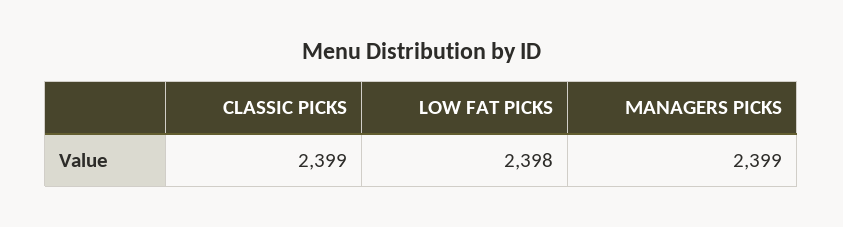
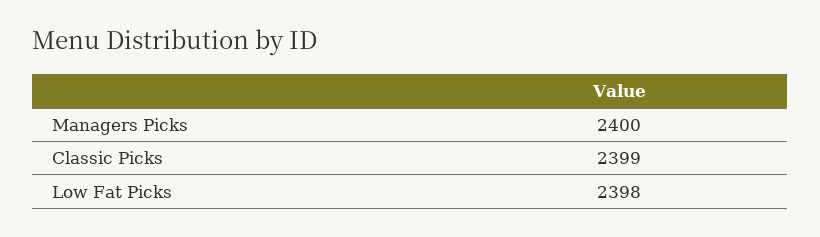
  {
    "CLASSIC PICKS": 2399,
    "LOW FAT PICKS": 2398,
-   "MANAGERS PICKS": 2399
+   "MANAGERS PICKS": 2400
  }

